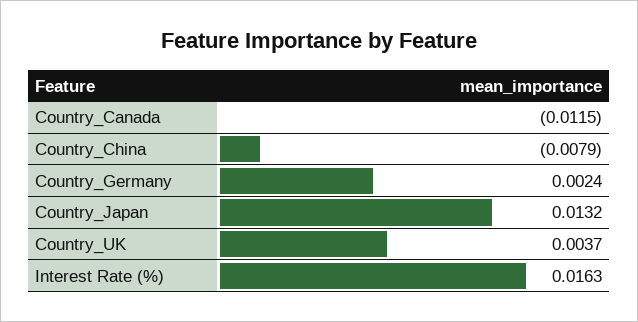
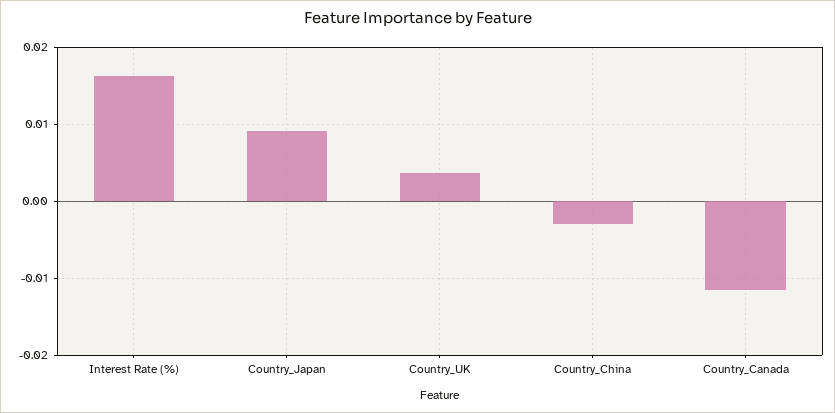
  {
    "Country_Canada": -0.0115,
-   "Country_China": -0.0079,
+   "Country_China": -0.003,
-   "Country_Germany": 0.0024,
-   "Country_Japan": 0.0132,
+   "Country_Japan": 0.009,
    "Country_UK": 0.0037,
    "Interest Rate (%)": 0.0163
  }

